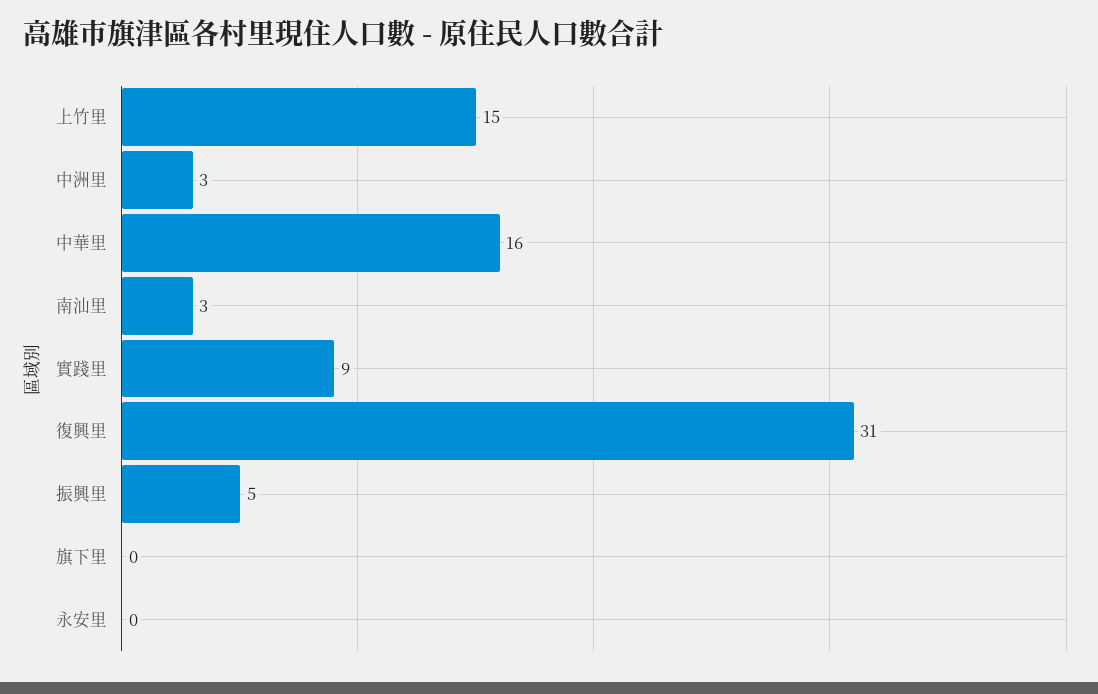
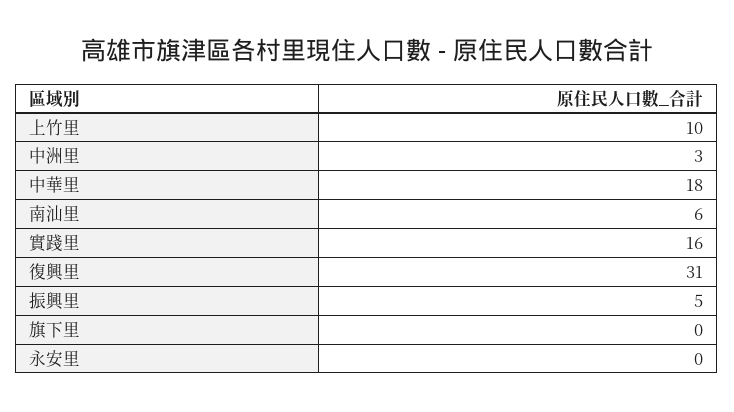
  {
-   "上竹里": 15,
+   "上竹里": 10,
    "中洲里": 3,
-   "中華里": 16,
+   "中華里": 18,
-   "南汕里": 3,
+   "南汕里": 6,
-   "實踐里": 9,
+   "實踐里": 16,
    "復興里": 31,
    "振興里": 5,
    "旗下里": 0,
    "永安里": 0
  }

